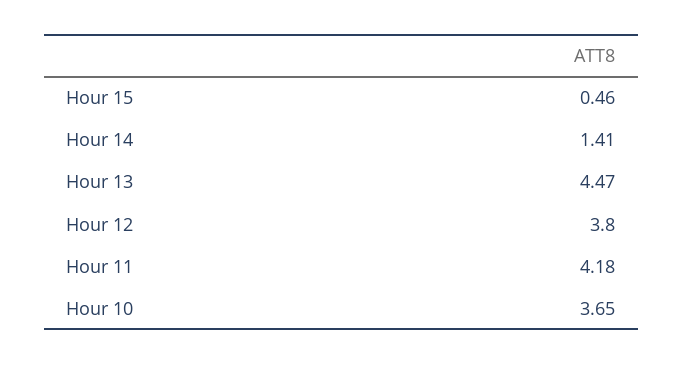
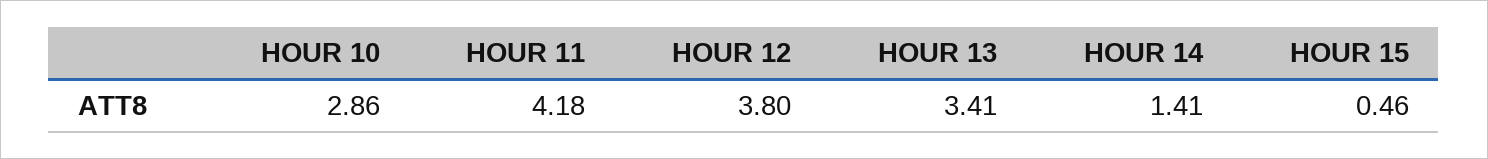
  {
    "Hour 15": 0.46,
    "Hour 14": 1.41,
-   "Hour 13": 4.47,
+   "Hour 13": 3.41,
    "Hour 12": 3.8,
    "Hour 11": 4.18,
-   "Hour 10": 3.65
+   "Hour 10": 2.86
  }

